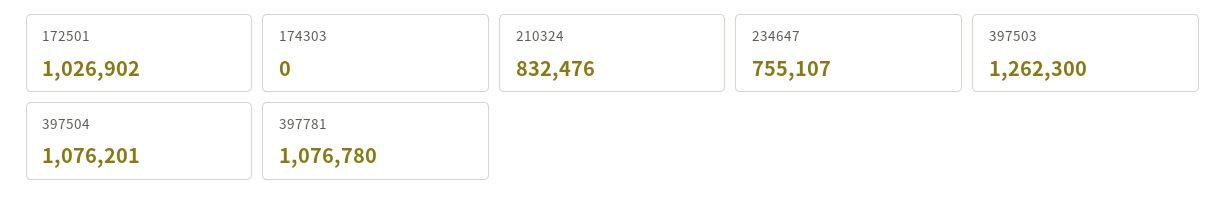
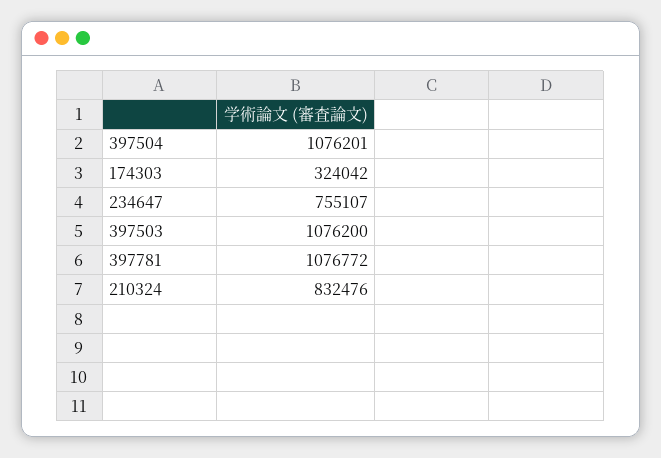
  {
-   "172501": 1026902,
-   "174303": 0,
+   "174303": 324042,
    "210324": 832476,
    "234647": 755107,
-   "397503": 1262300,
+   "397503": 1076200,
    "397504": 1076201,
-   "397781": 1076780
+   "397781": 1076772
  }

